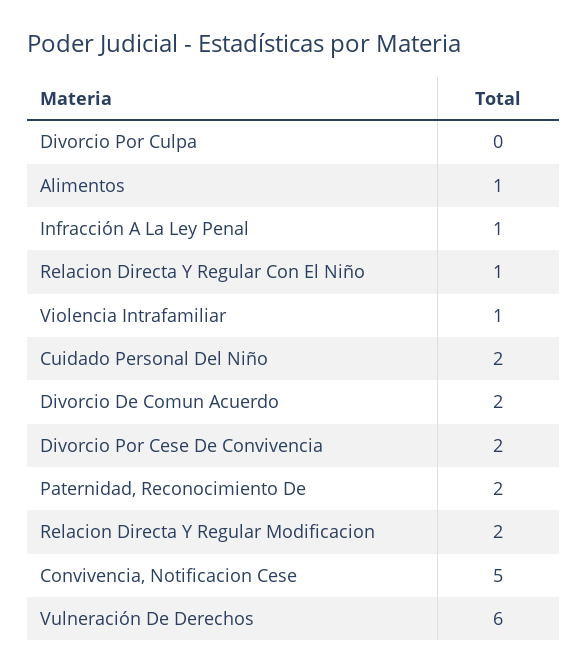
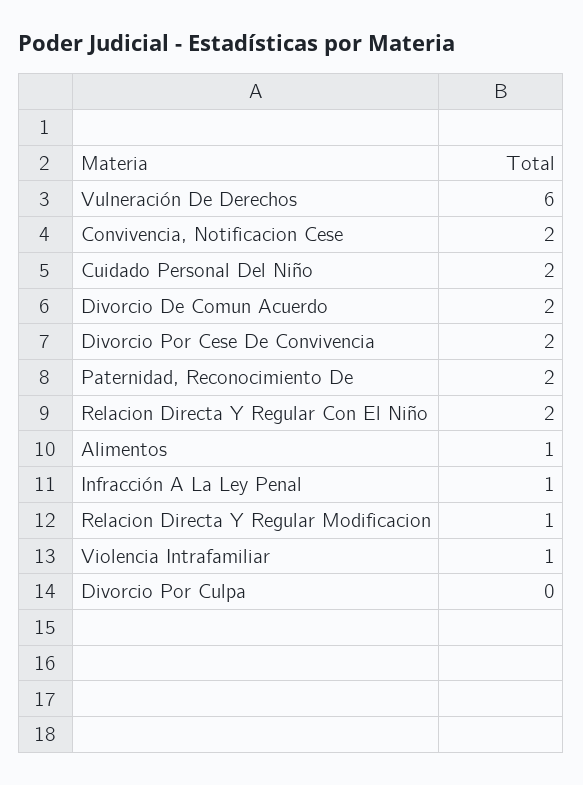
  {
    "Divorcio Por Culpa": 0,
    "Alimentos": 1,
    "Infracción A La Ley Penal": 1,
-   "Relacion Directa Y Regular Con El Niño": 1,
+   "Relacion Directa Y Regular Con El Niño": 2,
    "Violencia Intrafamiliar": 1,
    "Cuidado Personal Del Niño": 2,
    "Divorcio De Comun Acuerdo": 2,
    "Divorcio Por Cese De Convivencia": 2,
    "Paternidad, Reconocimiento De": 2,
-   "Relacion Directa Y Regular Modificacion": 2,
+   "Relacion Directa Y Regular Modificacion": 1,
-   "Convivencia, Notificacion Cese": 5,
+   "Convivencia, Notificacion Cese": 2,
    "Vulneración De Derechos": 6
  }

